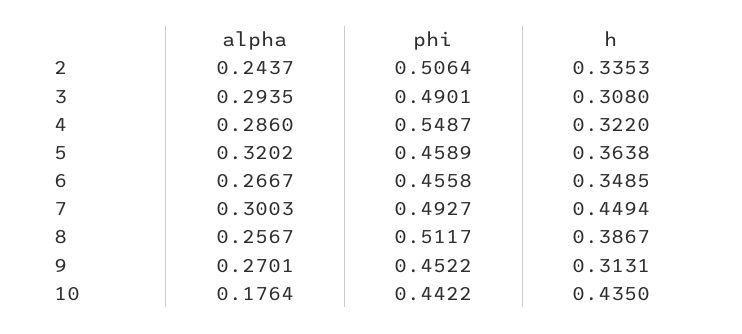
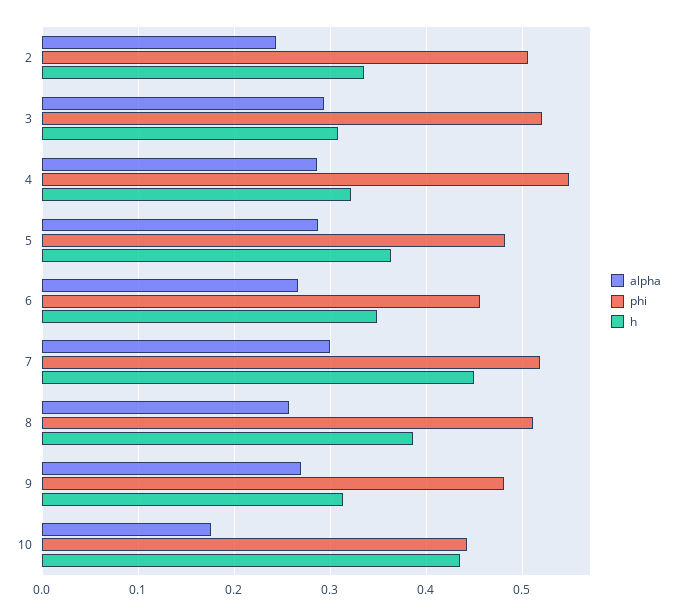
  {
    "alpha": {
      "2": 0.2437,
      "3": 0.2935,
      "4": 0.286,
-     "5": 0.3202,
+     "5": 0.29,
      "6": 0.2667,
      "7": 0.3003,
      "8": 0.2567,
      "9": 0.2701,
      "10": 0.1764
    },
    "phi": {
      "2": 0.5064,
-     "3": 0.4901,
+     "3": 0.52,
      "4": 0.5487,
-     "5": 0.4589,
+     "5": 0.48,
      "6": 0.4558,
-     "7": 0.4927,
+     "7": 0.52,
      "8": 0.5117,
-     "9": 0.4522,
+     "9": 0.48,
      "10": 0.4422
    },
    "h": {
      "2": 0.3353,
      "3": 0.308,
      "4": 0.322,
      "5": 0.3638,
      "6": 0.3485,
      "7": 0.4494,
      "8": 0.3867,
      "9": 0.3131,
      "10": 0.435
    }
  }

